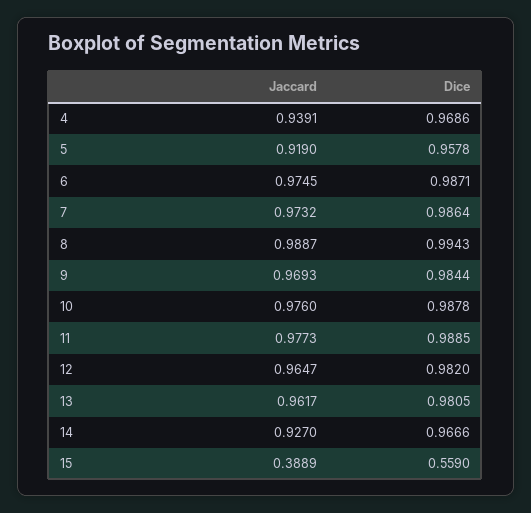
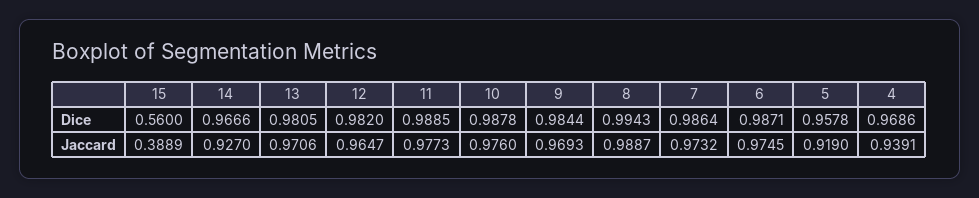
  {
    "Jaccard": {
      "4": 0.9391,
      "5": 0.919,
      "6": 0.9745,
      "7": 0.9732,
      "8": 0.9887,
      "9": 0.9693,
      "10": 0.976,
      "11": 0.9773,
      "12": 0.9647,
-     "13": 0.9617,
+     "13": 0.9706,
      "14": 0.927,
      "15": 0.3889
    },
    "Dice": {
      "4": 0.9686,
      "5": 0.9578,
      "6": 0.9871,
      "7": 0.9864,
      "8": 0.9943,
      "9": 0.9844,
      "10": 0.9878,
      "11": 0.9885,
      "12": 0.982,
      "13": 0.9805,
      "14": 0.9666,
-     "15": 0.559
+     "15": 0.56
    }
  }

